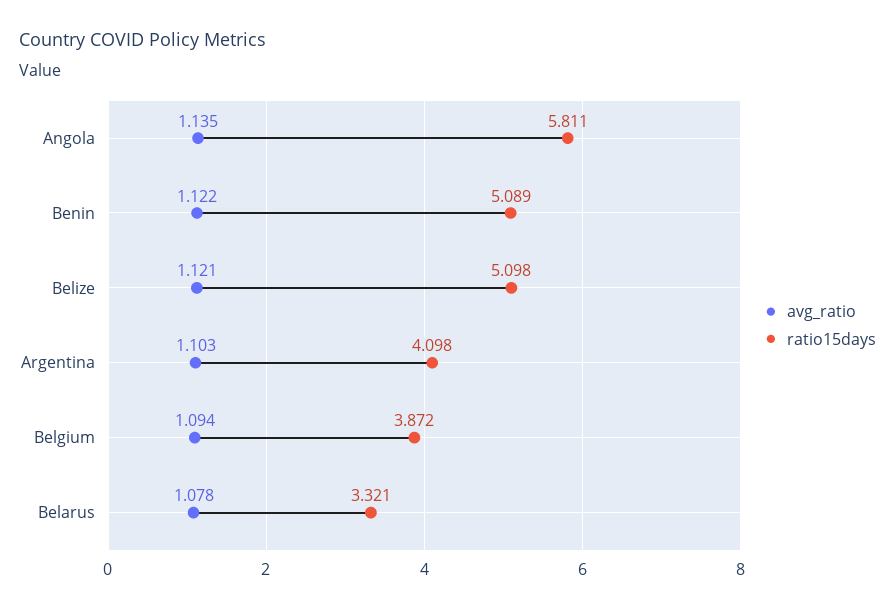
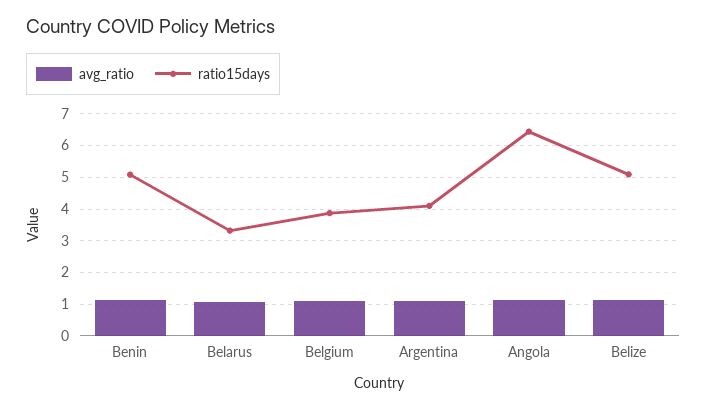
  {
    "avg_ratio": {
      "Angola": 1.135,
      "Benin": 1.122,
      "Belize": 1.121,
      "Argentina": 1.103,
      "Belgium": 1.094,
      "Belarus": 1.078
    },
    "ratio15days": {
-     "Angola": 5.811,
+     "Angola": 6.4,
      "Benin": 5.089,
      "Belize": 5.098,
      "Argentina": 4.098,
      "Belgium": 3.872,
      "Belarus": 3.321
    }
  }

